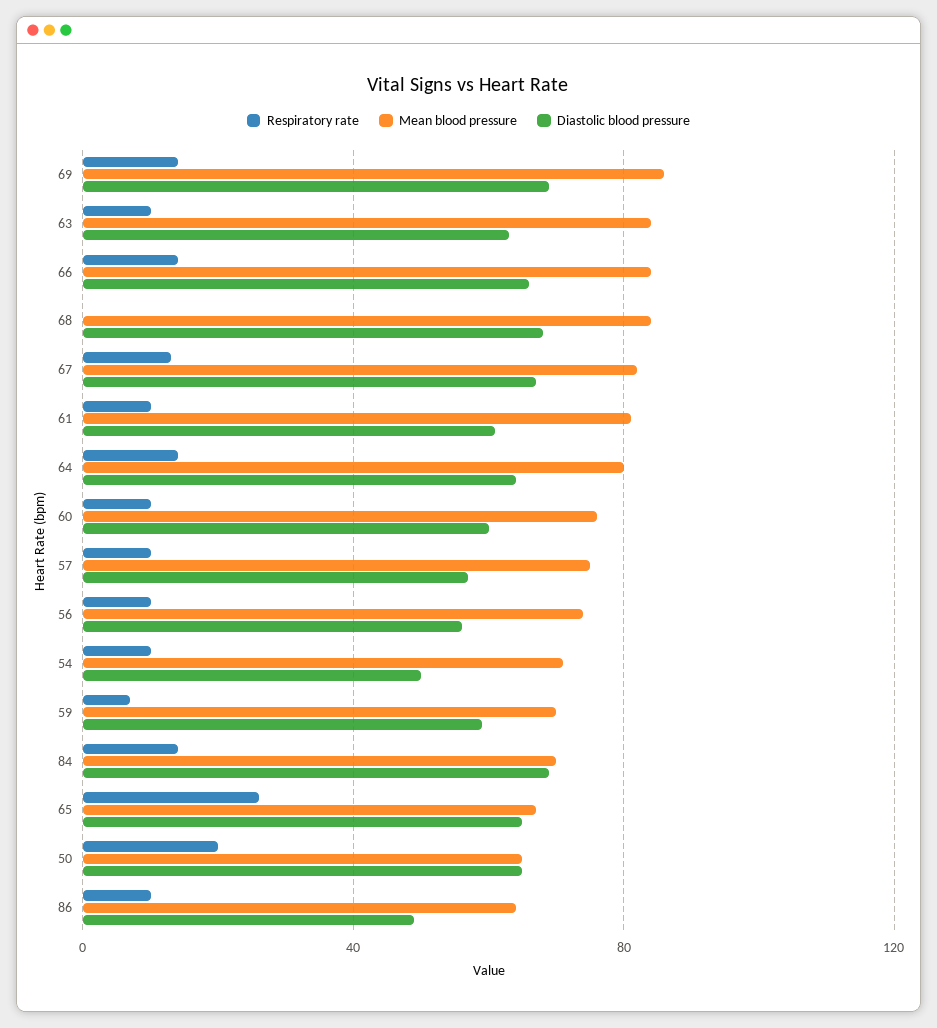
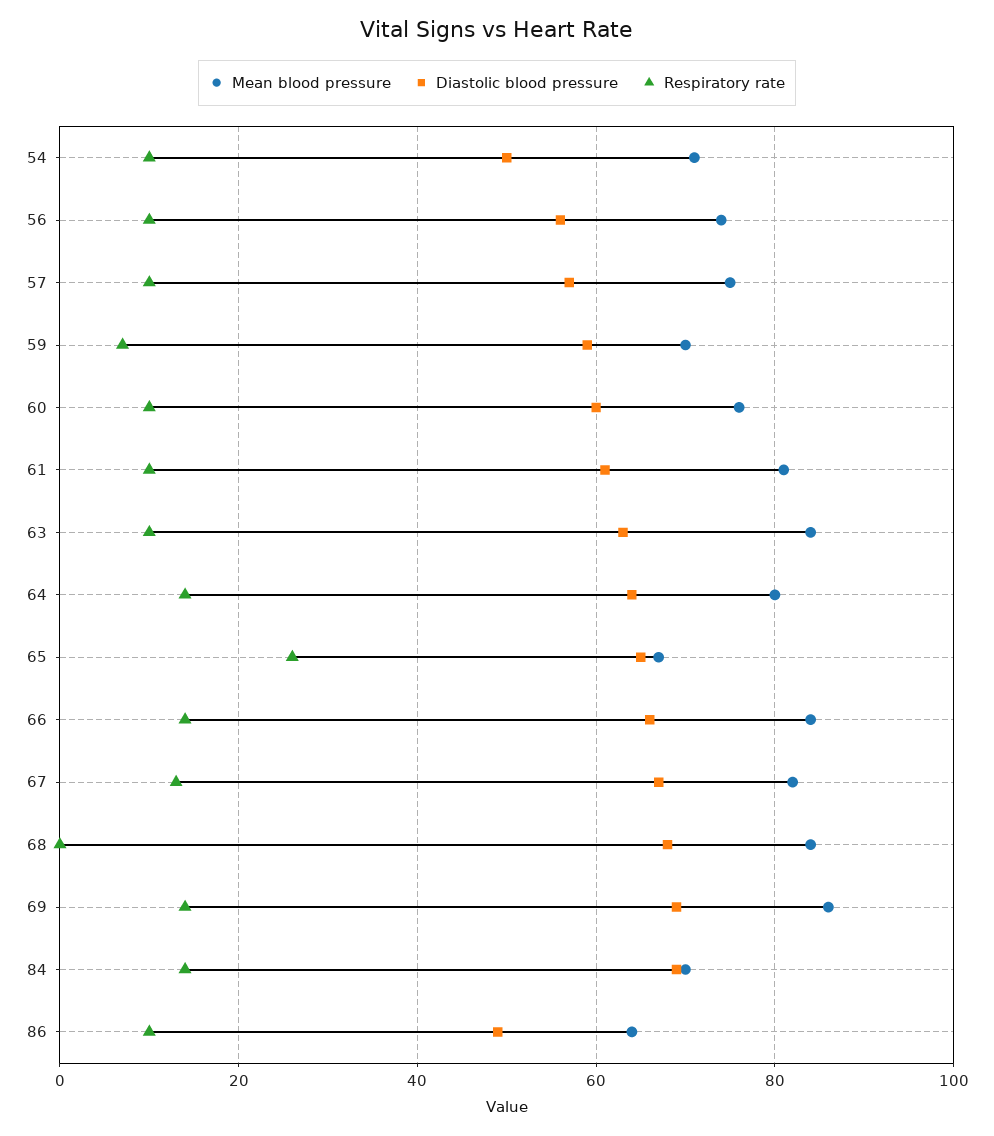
  {
    "Respiratory rate": {
      "69": 15,
      "63": 10,
      "66": 15,
      "68": 0,
      "67": 15,
      "61": 10,
      "64": 15,
      "60": 10,
      "57": 10,
      "56": 10,
      "54": 10,
      "59": 5,
      "84": 15,
      "65": 25,
-     "50": 20,
      "86": 10
    },
    "Mean blood pressure": {
      "69": 85,
      "63": 85,
      "66": 85,
      "68": 85,
      "67": 80,
      "61": 80,
      "64": 80,
      "60": 75,
      "57": 75,
      "56": 75,
      "54": 70,
      "59": 70,
      "84": 70,
      "65": 65,
-     "50": 65,
      "86": 65
    },
    "Diastolic blood pressure": {
      "69": 70,
      "63": 65,
      "66": 65,
      "68": 70,
      "67": 65,
      "61": 60,
      "64": 65,
      "60": 60,
      "57": 55,
      "56": 55,
      "54": 50,
      "59": 60,
      "84": 70,
      "65": 65,
-     "50": 65,
      "86": 50
    }
  }

